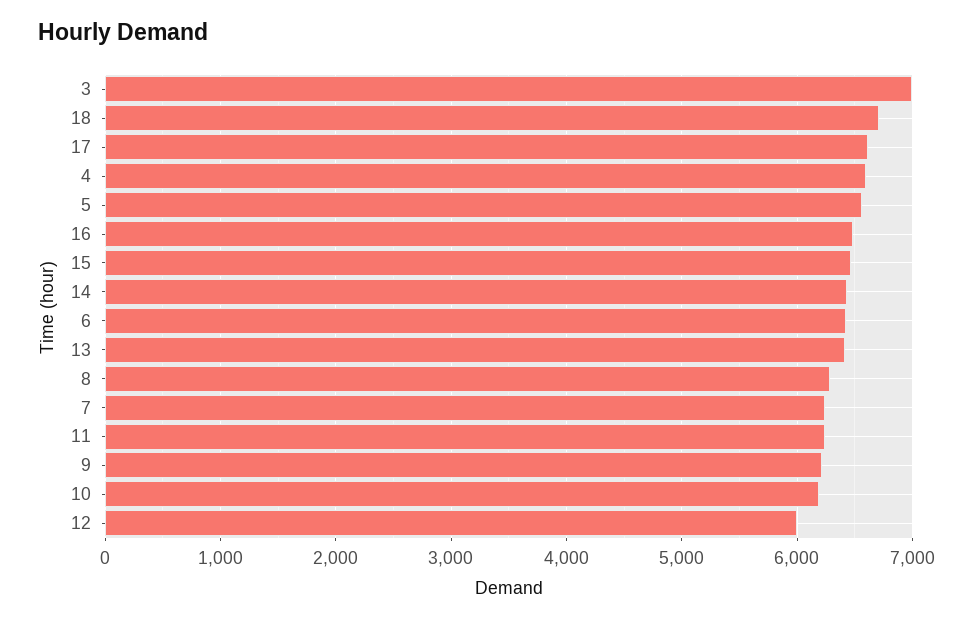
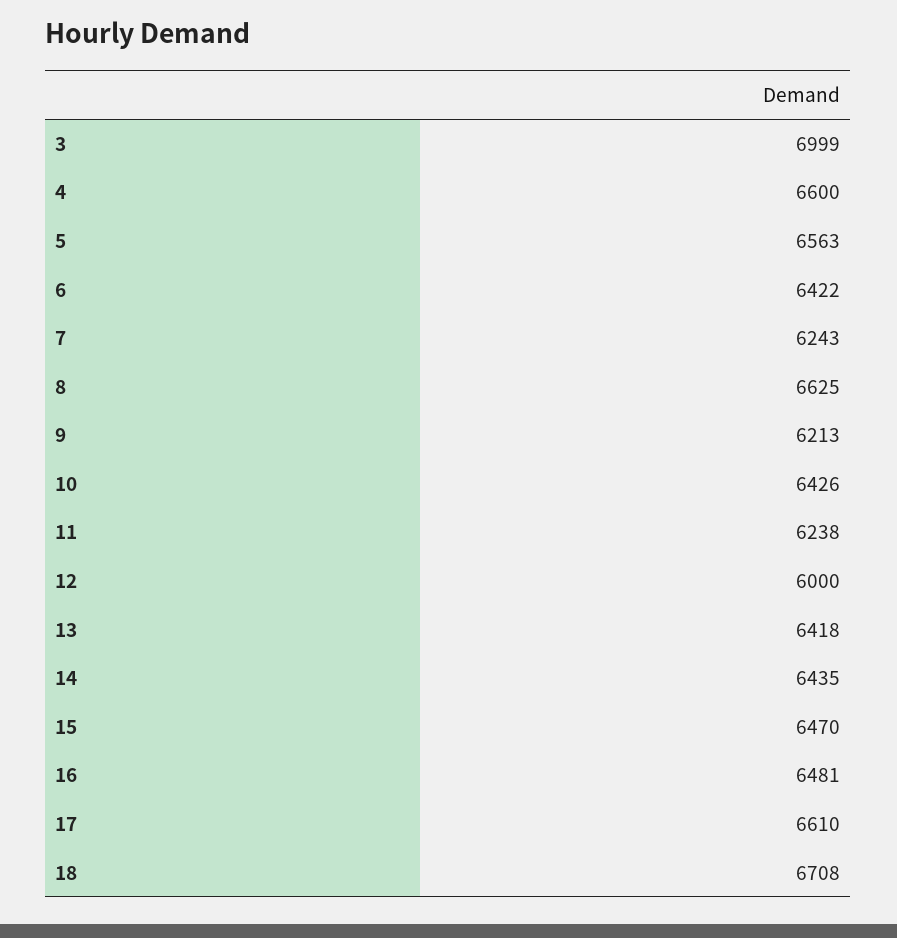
  {
    "3": 6999,
    "18": 6708,
    "17": 6610,
    "4": 6600,
    "5": 6563,
    "16": 6481,
    "15": 6470,
    "14": 6435,
    "6": 6422,
    "13": 6418,
-   "8": 6300,
+   "8": 6625,
    "7": 6243,
    "11": 6238,
    "9": 6213,
-   "10": 6200,
+   "10": 6426,
    "12": 6000
  }

